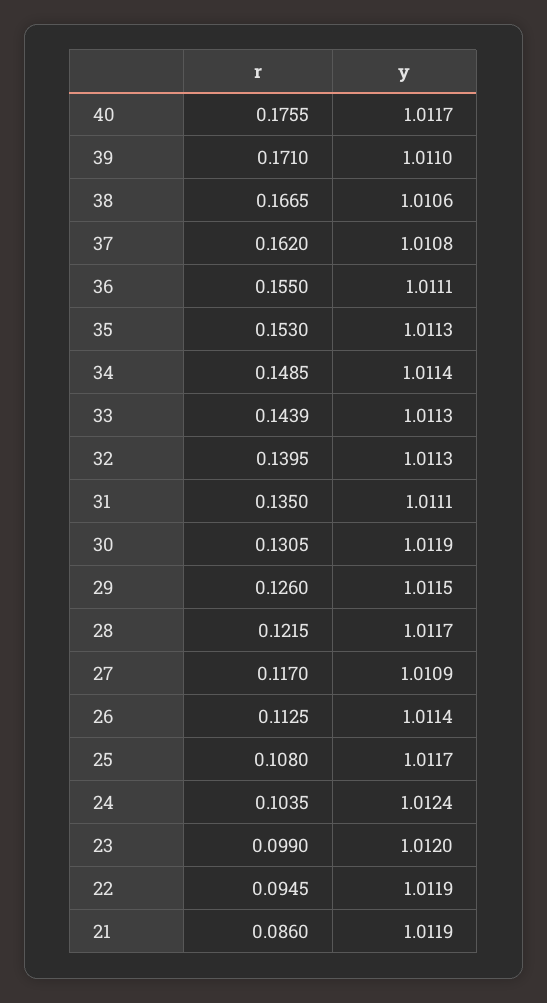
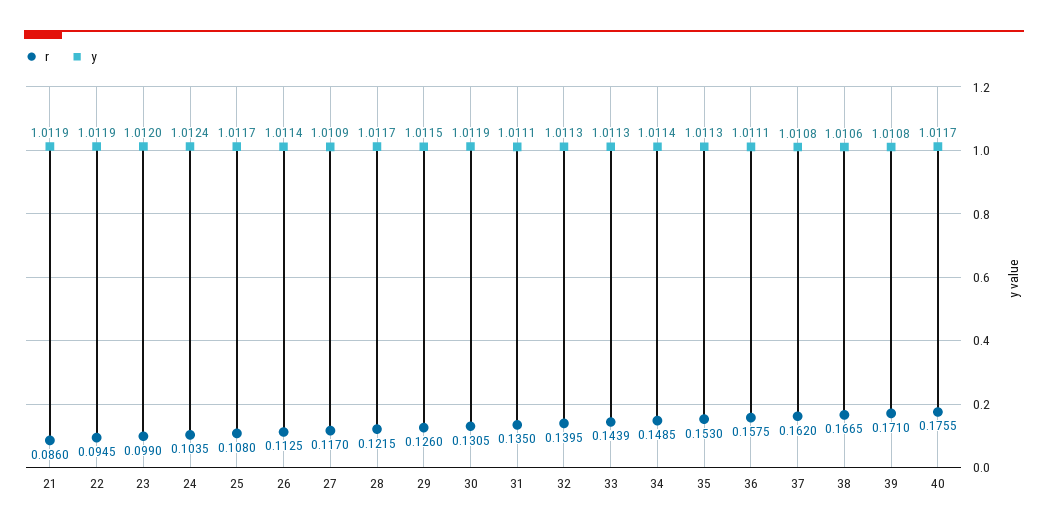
  {
    "r": {
      "40": 0.1755,
      "39": 0.171,
      "38": 0.1665,
      "37": 0.162,
-     "36": 0.155,
+     "36": 0.1575,
      "35": 0.153,
      "34": 0.1485,
      "33": 0.1439,
      "32": 0.1395,
      "31": 0.135,
      "30": 0.1305,
      "29": 0.126,
      "28": 0.1215,
      "27": 0.117,
      "26": 0.1125,
      "25": 0.108,
      "24": 0.1035,
      "23": 0.099,
      "22": 0.0945,
      "21": 0.086
    },
    "y": {
      "40": 1.0117,
-     "39": 1.011,
+     "39": 1.0108,
      "38": 1.0106,
      "37": 1.0108,
      "36": 1.0111,
      "35": 1.0113,
      "34": 1.0114,
      "33": 1.0113,
      "32": 1.0113,
      "31": 1.0111,
      "30": 1.0119,
      "29": 1.0115,
      "28": 1.0117,
      "27": 1.0109,
      "26": 1.0114,
      "25": 1.0117,
      "24": 1.0124,
      "23": 1.012,
      "22": 1.0119,
      "21": 1.0119
    }
  }

